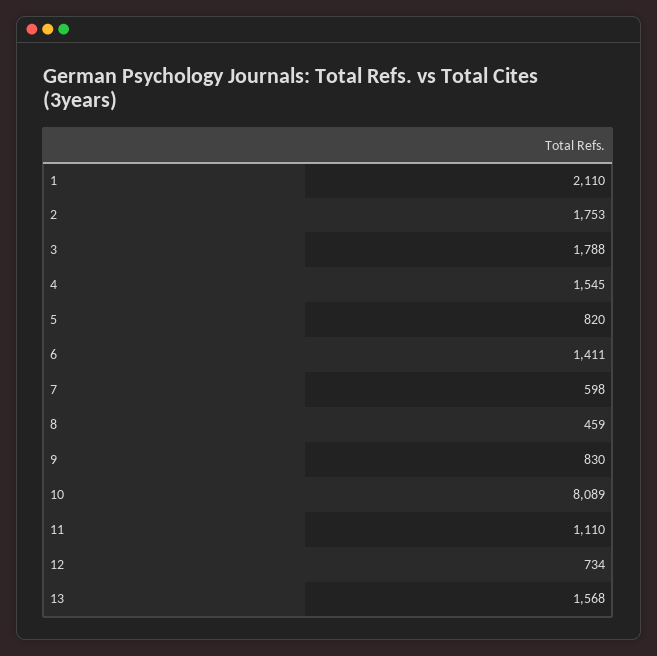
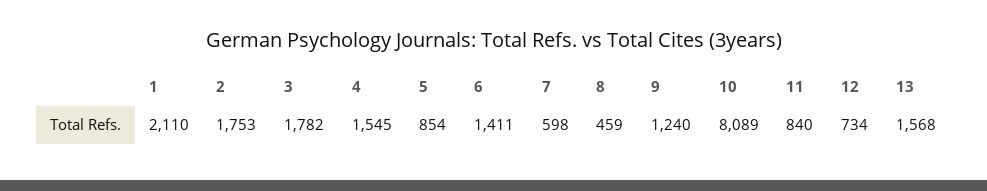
  {
    "1": 2110,
    "2": 1753,
-   "3": 1788,
+   "3": 1782,
    "4": 1545,
-   "5": 820,
+   "5": 854,
    "6": 1411,
    "7": 598,
    "8": 459,
-   "9": 830,
+   "9": 1240,
    "10": 8089,
-   "11": 1110,
+   "11": 840,
    "12": 734,
    "13": 1568
  }

